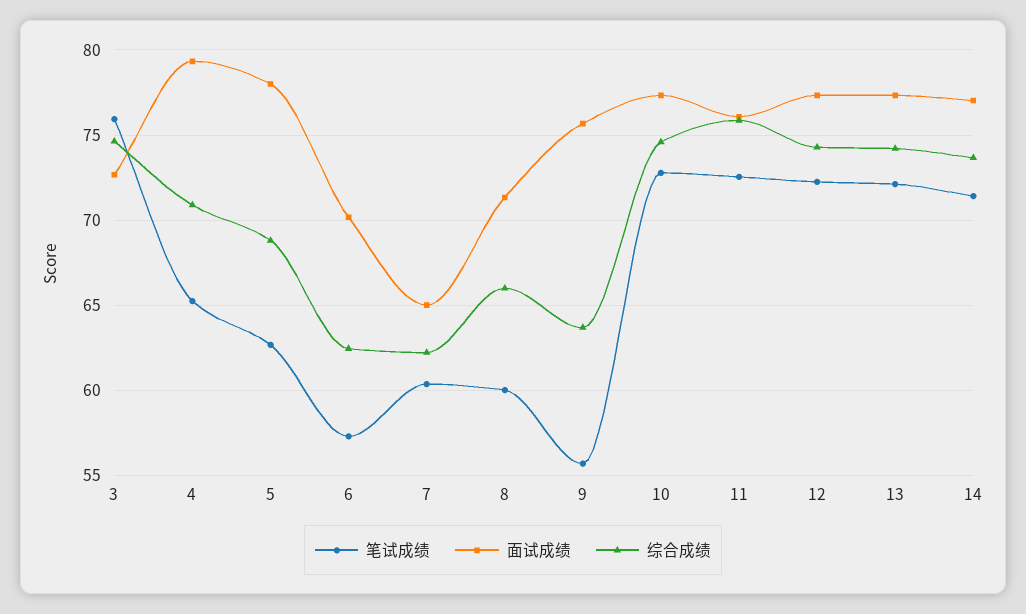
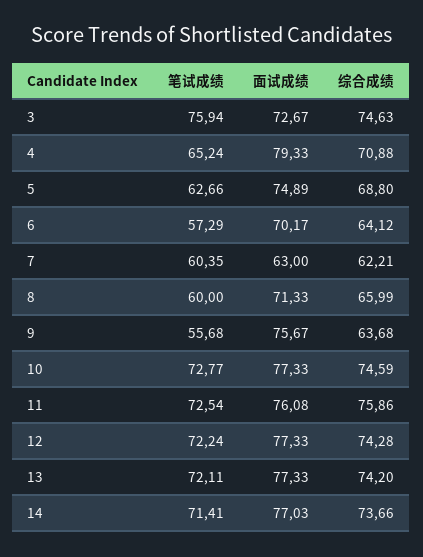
  {
    "笔试成绩": {
      "3": 75.94,
      "4": 65.24,
      "5": 62.66,
      "6": 57.29,
      "7": 60.35,
      "8": 60,
      "9": 55.68,
      "10": 72.77,
      "11": 72.54,
      "12": 72.24,
      "13": 72.11,
      "14": 71.41
    },
    "面试成绩": {
      "3": 72.67,
      "4": 79.33,
-     "5": 78,
+     "5": 74.89,
      "6": 70.17,
-     "7": 65,
+     "7": 63,
      "8": 71.33,
      "9": 75.67,
      "10": 77.33,
      "11": 76.08,
      "12": 77.33,
      "13": 77.33,
      "14": 77.03
    },
    "综合成绩": {
      "3": 74.63,
      "4": 70.88,
      "5": 68.8,
-     "6": 62.5,
+     "6": 64.12,
      "7": 62.21,
      "8": 65.99,
      "9": 63.68,
      "10": 74.59,
      "11": 75.86,
      "12": 74.28,
      "13": 74.2,
      "14": 73.66
    }
  }

